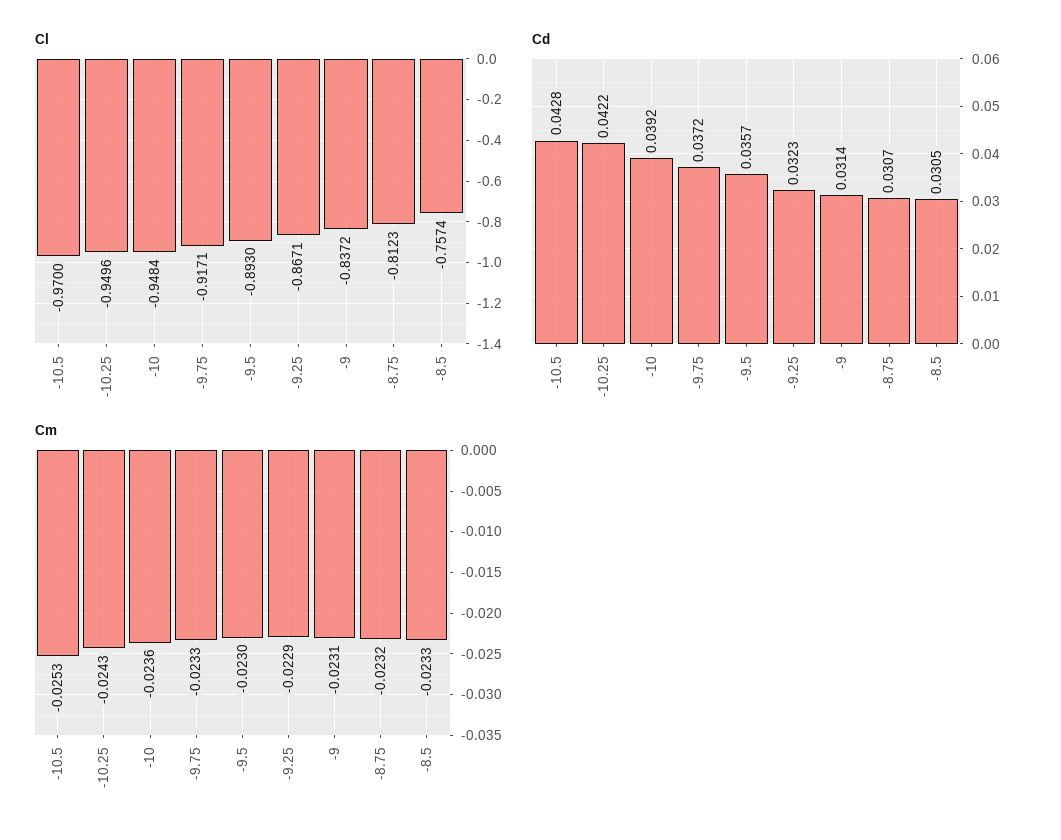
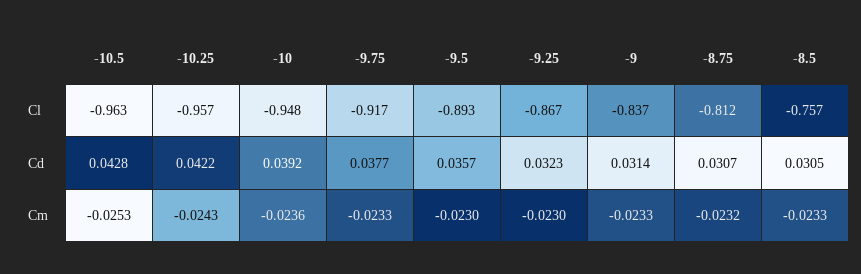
  {
    "Cl": {
-     "-10.5": -0.97,
+     "-10.5": -0.963,
-     "-10.25": -0.9496,
+     "-10.25": -0.957,
      "-10": -0.9484,
      "-9.75": -0.9171,
      "-9.5": -0.893,
      "-9.25": -0.8671,
      "-9": -0.8372,
      "-8.75": -0.8123,
      "-8.5": -0.7574
    },
    "Cd": {
      "-10.5": 0.0428,
      "-10.25": 0.0422,
      "-10": 0.0392,
-     "-9.75": 0.0372,
+     "-9.75": 0.0377,
      "-9.5": 0.0357,
      "-9.25": 0.0323,
      "-9": 0.0314,
      "-8.75": 0.0307,
      "-8.5": 0.0305
    },
    "Cm": {
      "-10.5": -0.0253,
      "-10.25": -0.0243,
      "-10": -0.0236,
      "-9.75": -0.0233,
      "-9.5": -0.023,
-     "-9.25": -0.0229,
+     "-9.25": -0.023,
-     "-9": -0.0231,
+     "-9": -0.0233,
      "-8.75": -0.0232,
      "-8.5": -0.0233
    }
  }

